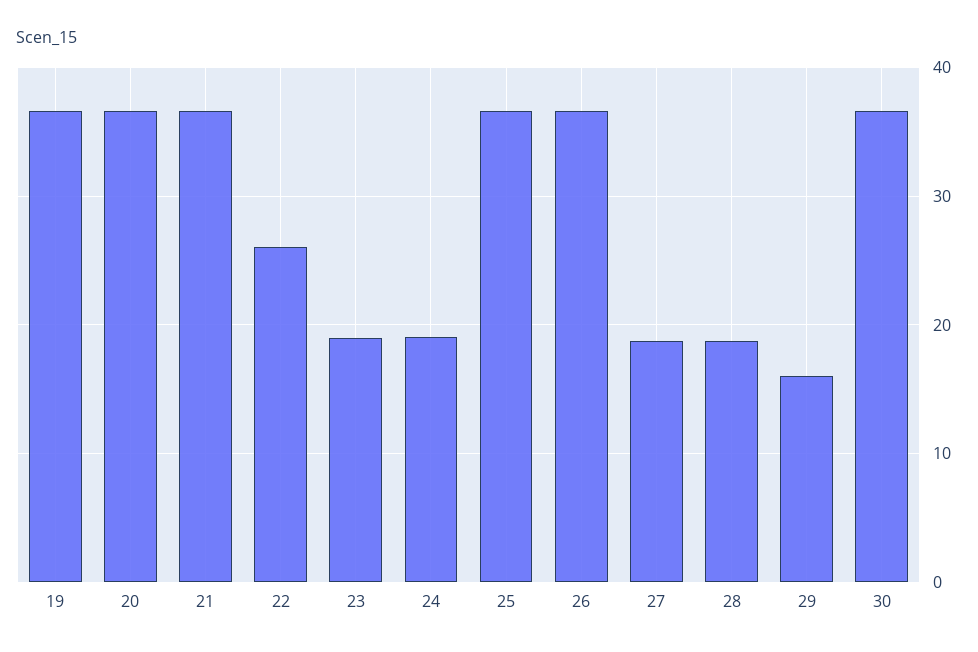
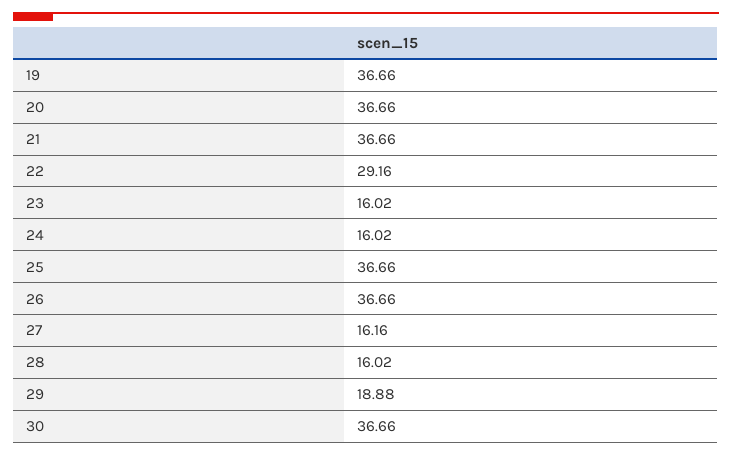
  {
    "19": 36.66,
    "20": 36.66,
    "21": 36.66,
-   "22": 26,
+   "22": 29.16,
-   "23": 19,
+   "23": 16.02,
-   "24": 19,
+   "24": 16.02,
    "25": 36.66,
    "26": 36.66,
-   "27": 19,
+   "27": 16.16,
-   "28": 19,
+   "28": 16.02,
-   "29": 16,
+   "29": 18.88,
    "30": 36.66
  }

